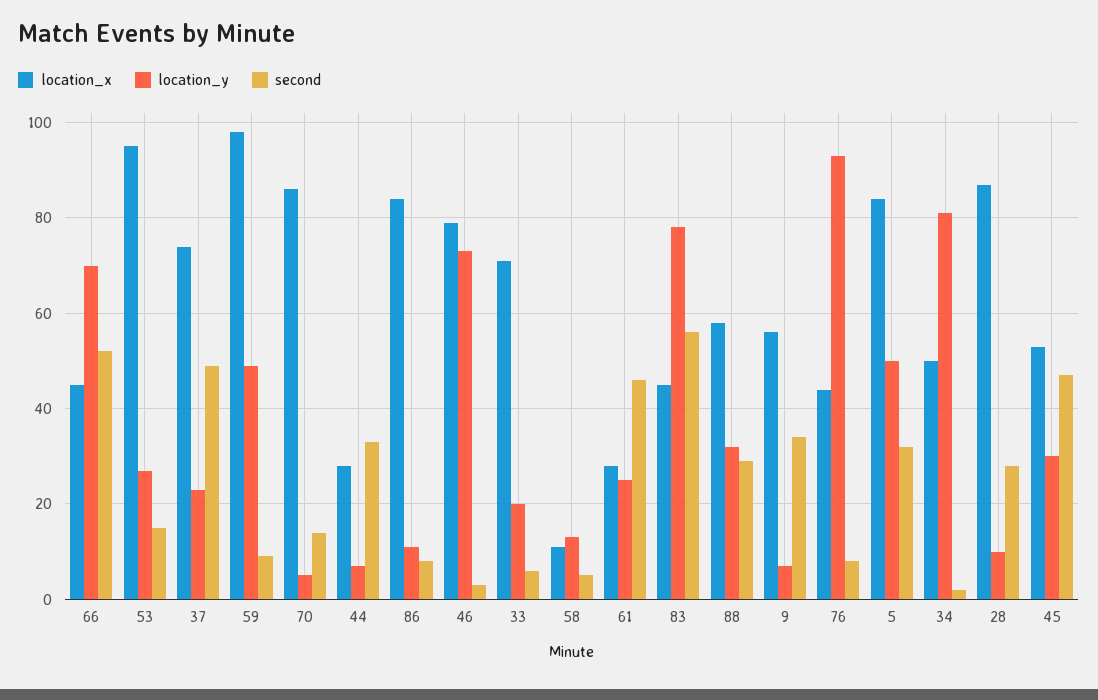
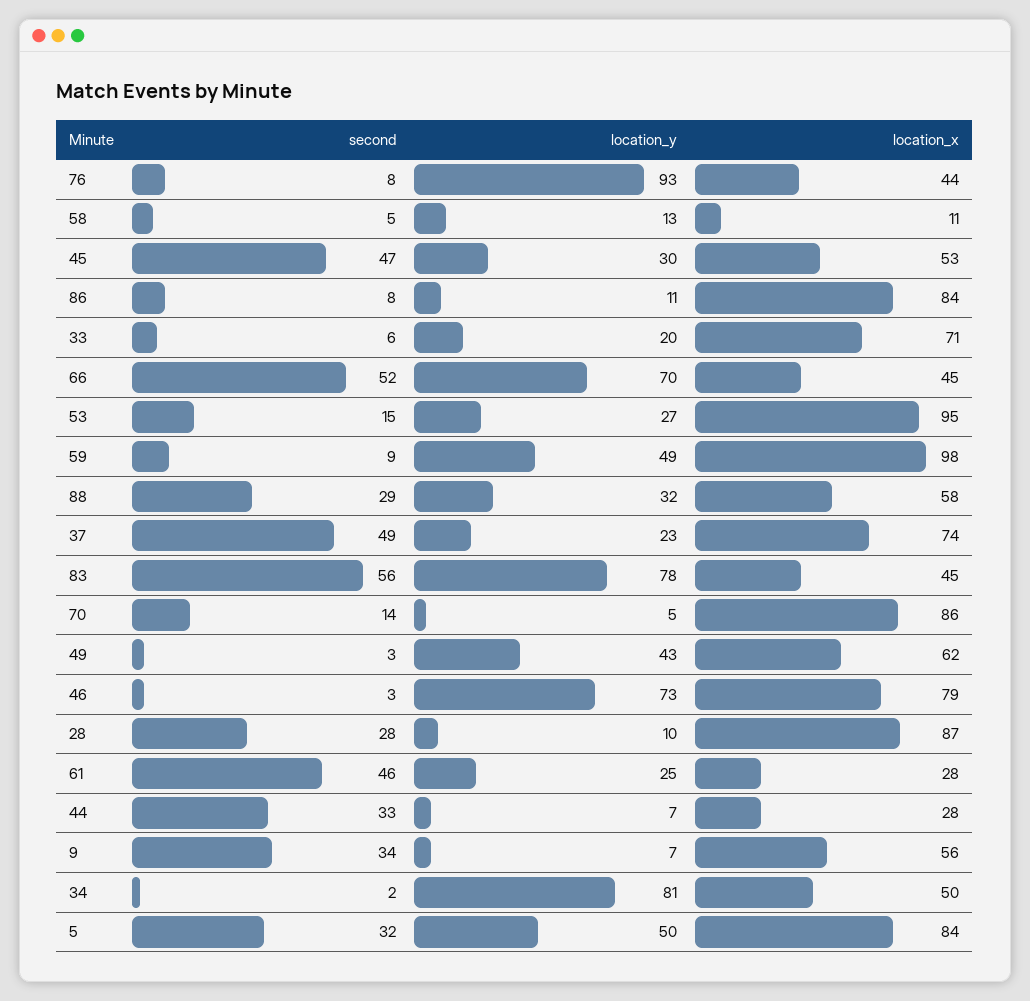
  {
    "location_x": {
      "66": 45,
      "53": 95,
      "37": 74,
      "59": 98,
      "70": 86,
      "44": 28,
      "86": 84,
      "46": 79,
      "33": 71,
      "58": 11,
      "61": 28,
      "83": 45,
      "88": 58,
      "9": 56,
      "76": 44,
      "5": 84,
      "34": 50,
      "28": 87,
-     "45": 53
+     "45": 53,
+     "49": 62
    },
    "location_y": {
      "66": 70,
      "53": 27,
      "37": 23,
      "59": 49,
      "70": 5,
      "44": 7,
      "86": 11,
      "46": 73,
      "33": 20,
      "58": 13,
      "61": 25,
      "83": 78,
      "88": 32,
      "9": 7,
      "76": 93,
      "5": 50,
      "34": 81,
      "28": 10,
-     "45": 30
+     "45": 30,
+     "49": 43
    },
    "second": {
      "66": 52,
      "53": 15,
      "37": 49,
      "59": 9,
      "70": 14,
      "44": 33,
      "86": 8,
      "46": 3,
      "33": 6,
      "58": 5,
      "61": 46,
      "83": 56,
      "88": 29,
      "9": 34,
      "76": 8,
      "5": 32,
      "34": 2,
      "28": 28,
-     "45": 47
+     "45": 47,
+     "49": 3
    }
  }

